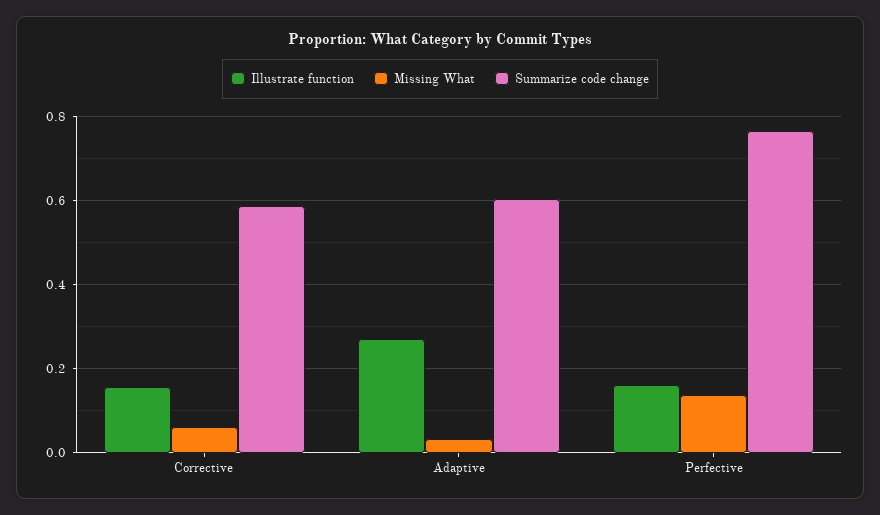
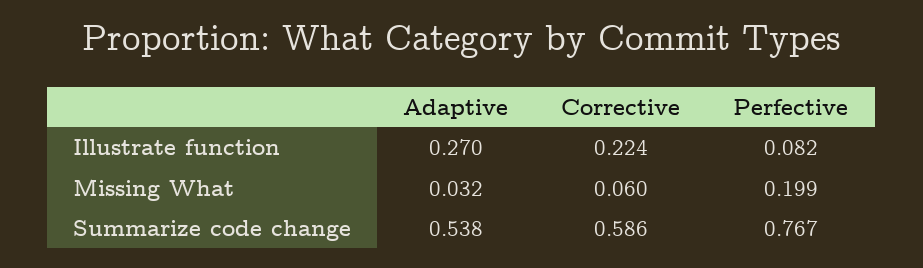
  {
    "Illustrate function": {
-     "Corrective": 0.16,
+     "Corrective": 0.224,
      "Adaptive": 0.27,
-     "Perfective": 0.16
+     "Perfective": 0.082
    },
    "Missing What": {
      "Corrective": 0.06,
      "Adaptive": 0.032,
-     "Perfective": 0.14
+     "Perfective": 0.199
    },
    "Summarize code change": {
      "Corrective": 0.586,
-     "Adaptive": 0.6,
+     "Adaptive": 0.538,
      "Perfective": 0.767
    }
  }

